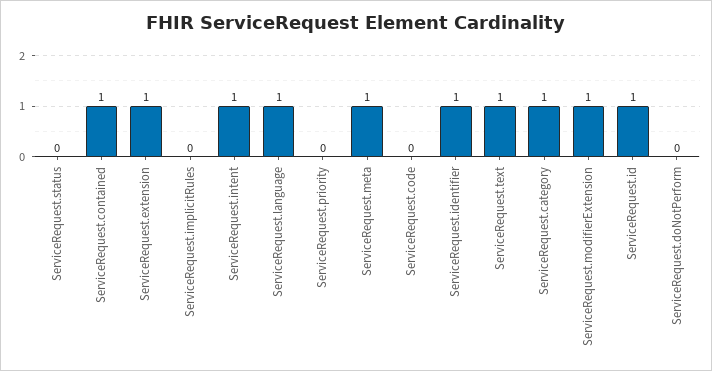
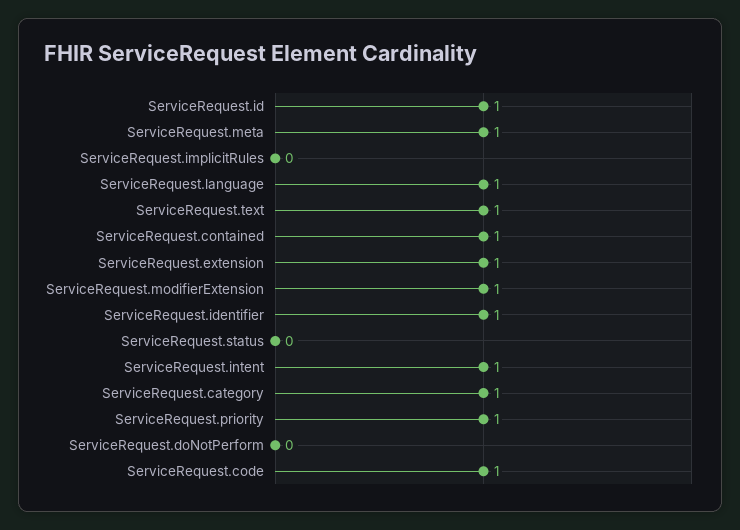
  {
    "ServiceRequest.status": 0,
    "ServiceRequest.contained": 1,
    "ServiceRequest.extension": 1,
    "ServiceRequest.implicitRules": 0,
    "ServiceRequest.intent": 1,
    "ServiceRequest.language": 1,
-   "ServiceRequest.priority": 0,
+   "ServiceRequest.priority": 1,
    "ServiceRequest.meta": 1,
-   "ServiceRequest.code": 0,
+   "ServiceRequest.code": 1,
    "ServiceRequest.identifier": 1,
    "ServiceRequest.text": 1,
    "ServiceRequest.category": 1,
    "ServiceRequest.modifierExtension": 1,
    "ServiceRequest.id": 1,
    "ServiceRequest.doNotPerform": 0
  }

